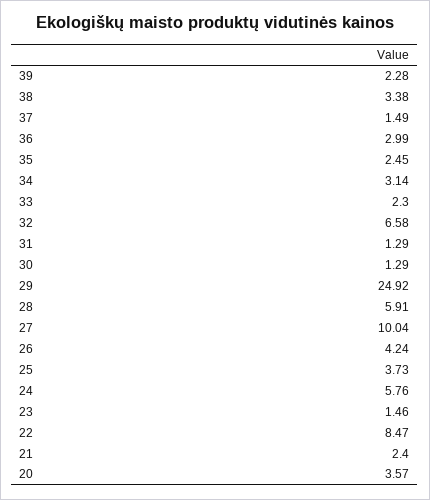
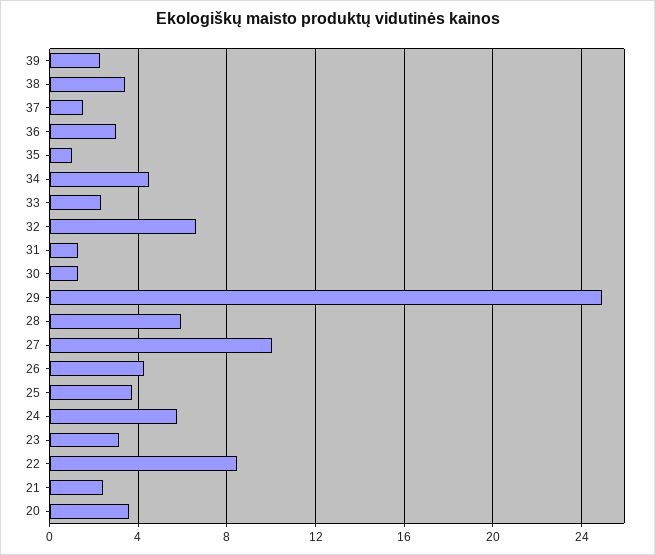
  {
    "39": 2.28,
    "38": 3.38,
    "37": 1.49,
    "36": 2.99,
-   "35": 2.45,
+   "35": 1,
-   "34": 3.14,
+   "34": 4.5,
    "33": 2.3,
    "32": 6.58,
    "31": 1.29,
    "30": 1.29,
    "29": 24.92,
    "28": 5.91,
    "27": 10.04,
    "26": 4.24,
    "25": 3.73,
    "24": 5.76,
-   "23": 1.46,
+   "23": 3,
    "22": 8.47,
    "21": 2.4,
    "20": 3.57
  }

